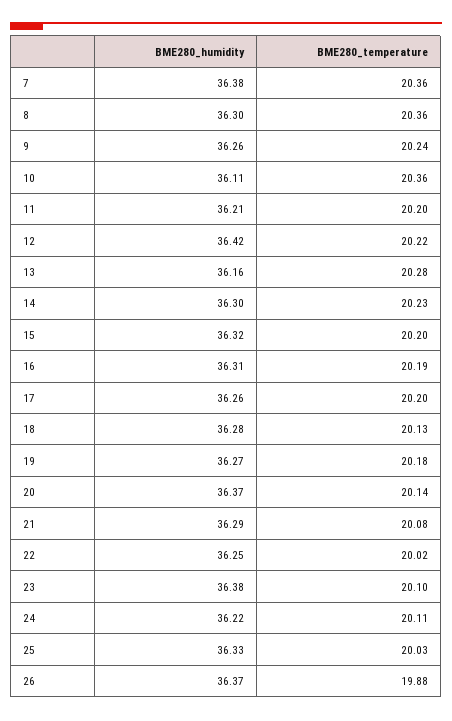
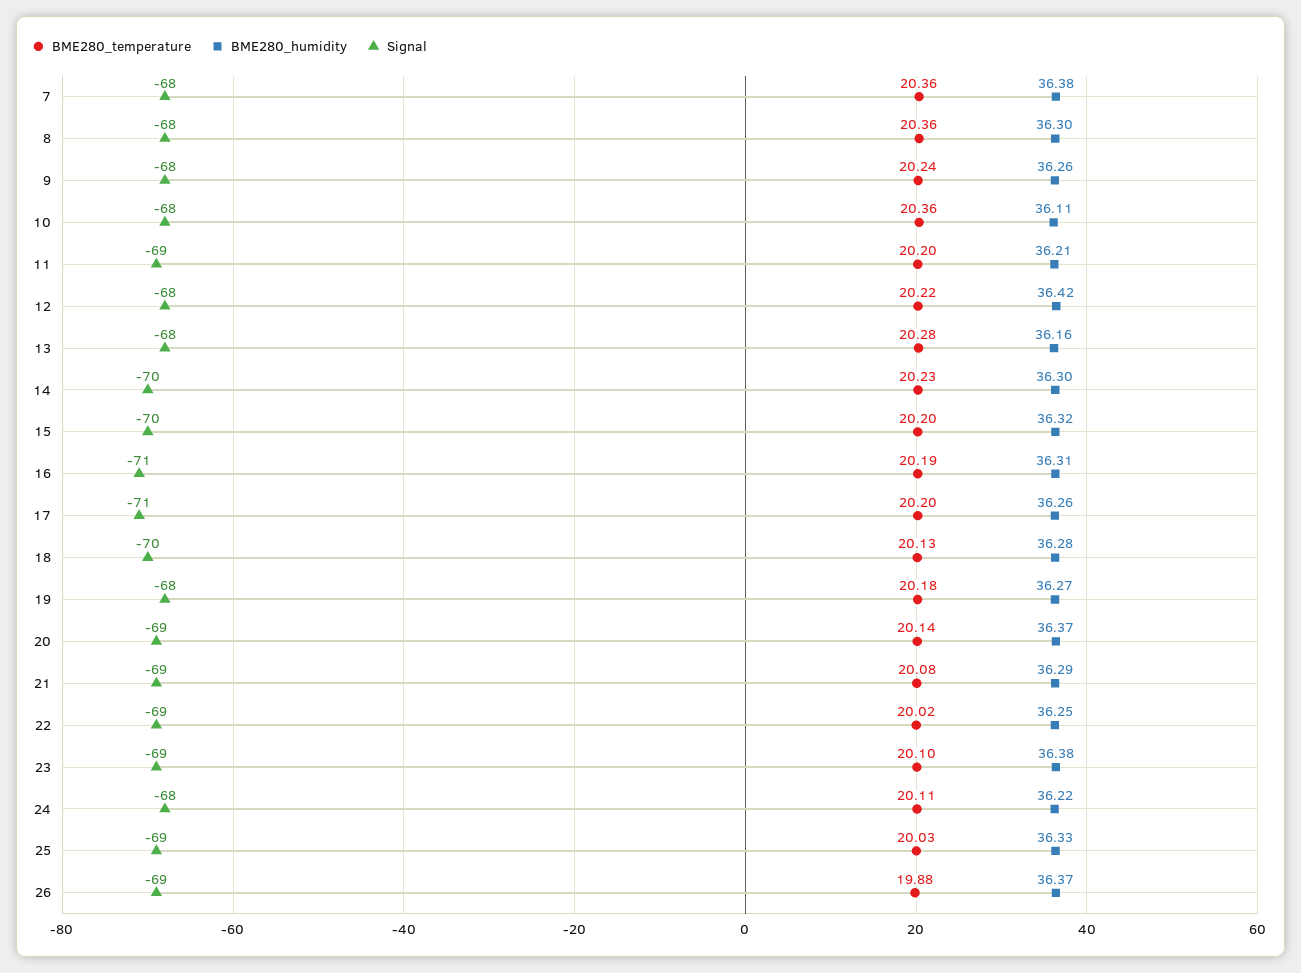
  {
    "BME280_humidity": {
      "7": 36.38,
      "8": 36.3,
      "9": 36.26,
      "10": 36.11,
      "11": 36.21,
      "12": 36.42,
      "13": 36.16,
      "14": 36.3,
      "15": 36.32,
      "16": 36.31,
      "17": 36.26,
      "18": 36.28,
      "19": 36.27,
      "20": 36.37,
      "21": 36.29,
      "22": 36.25,
      "23": 36.38,
      "24": 36.22,
      "25": 36.33,
      "26": 36.37
    },
    "BME280_temperature": {
      "7": 20.36,
      "8": 20.36,
      "9": 20.24,
      "10": 20.36,
      "11": 20.2,
      "12": 20.22,
      "13": 20.28,
      "14": 20.23,
      "15": 20.2,
      "16": 20.19,
      "17": 20.2,
      "18": 20.13,
      "19": 20.18,
      "20": 20.14,
      "21": 20.08,
      "22": 20.02,
      "23": 20.1,
      "24": 20.11,
      "25": 20.03,
      "26": 19.88
-   }
+   },
+   "Signal": {
+     "7": -68,
+     "8": -68,
+     "9": -68,
+     "10": -68,
+     "11": -69,
+     "12": -68,
+     "13": -68,
+     "14": -70,
+     "15": -70,
+     "16": -71,
+     "17": -71,
+     "18": -70,
+     "19": -68,
+     "20": -69,
+     "21": -69,
+     "22": -69,
+     "23": -69,
+     "24": -68,
+     "25": -69,
+     "26": -69
+   }
  }

